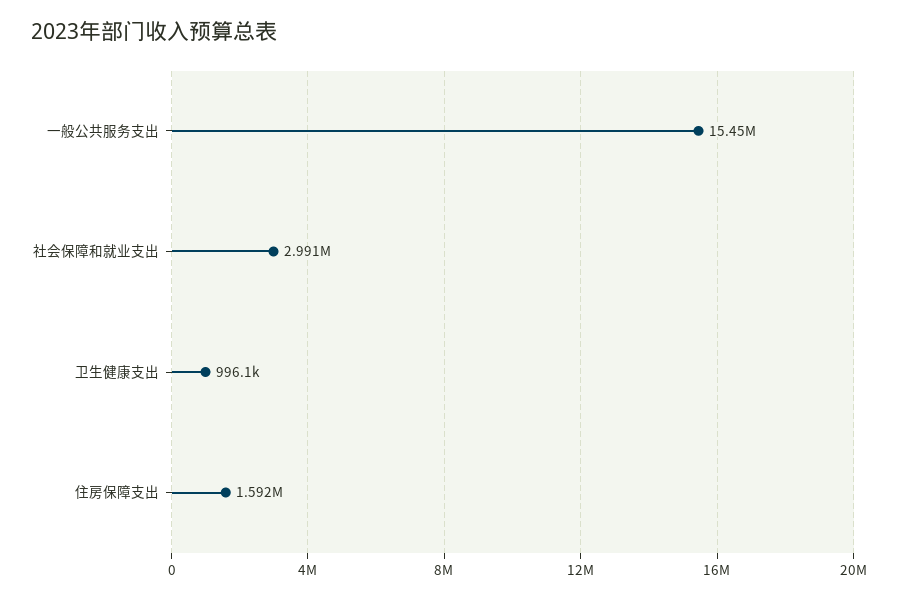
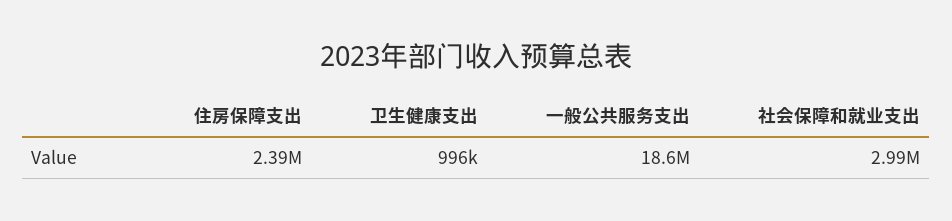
  {
-   "一般公共服务支出": 15450000,
+   "一般公共服务支出": 18600000,
    "社会保障和就业支出": 2991000,
    "卫生健康支出": 996100,
-   "住房保障支出": 1592000
+   "住房保障支出": 2390000
  }

